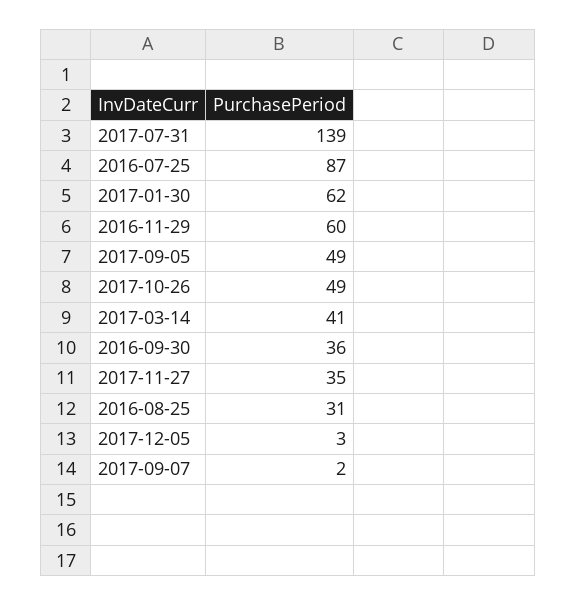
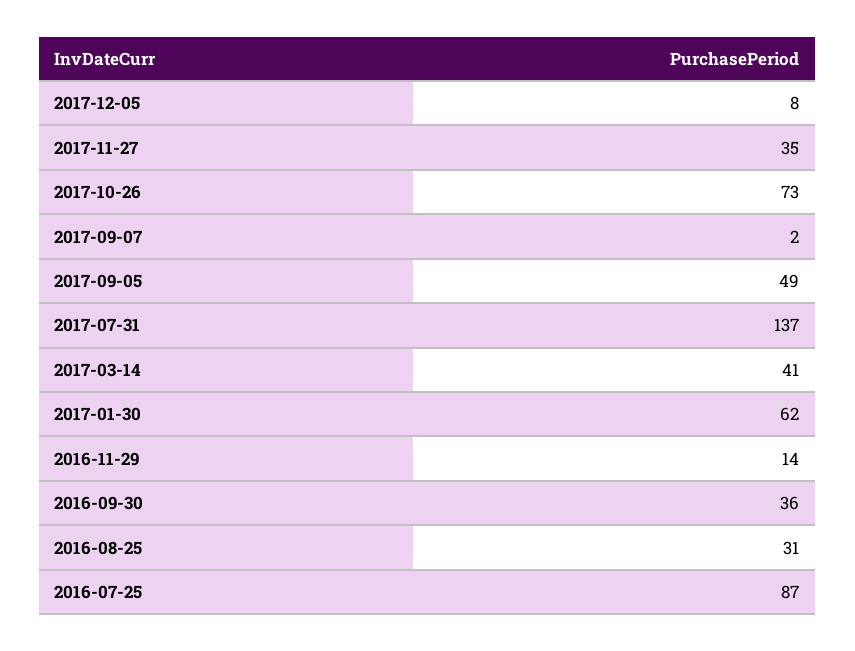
  {
-   "2017-07-31": 139,
+   "2017-07-31": 137,
    "2016-07-25": 87,
    "2017-01-30": 62,
-   "2016-11-29": 60,
+   "2016-11-29": 14,
    "2017-09-05": 49,
-   "2017-10-26": 49,
+   "2017-10-26": 73,
    "2017-03-14": 41,
    "2016-09-30": 36,
    "2017-11-27": 35,
    "2016-08-25": 31,
-   "2017-12-05": 3,
+   "2017-12-05": 8,
    "2017-09-07": 2
  }

